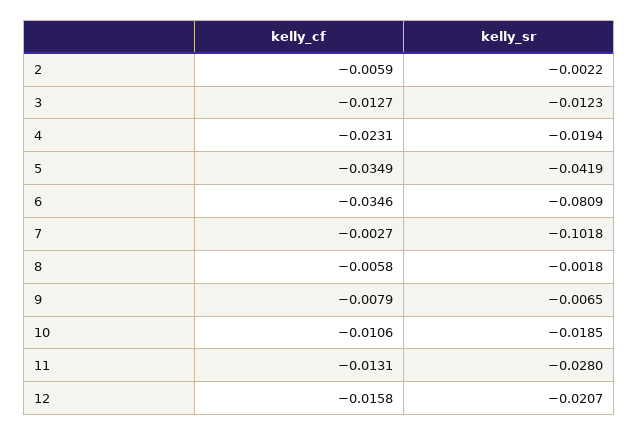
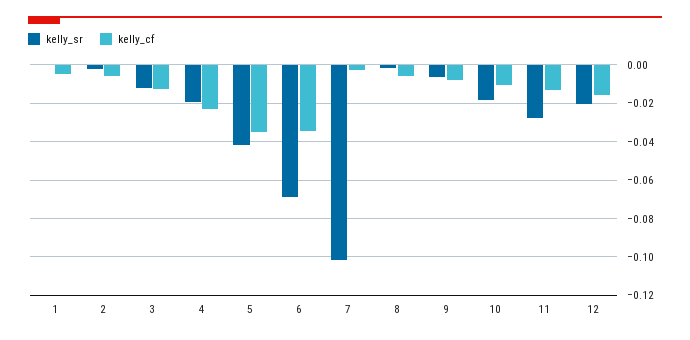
  {
    "kelly_cf": {
      "2": -0.0059,
      "3": -0.0127,
      "4": -0.0231,
      "5": -0.0349,
      "6": -0.0346,
      "7": -0.0027,
      "8": -0.0058,
      "9": -0.0079,
      "10": -0.0106,
      "11": -0.0131,
-     "12": -0.0158
+     "12": -0.0158,
+     "1": -0.005
    },
    "kelly_sr": {
      "2": -0.0022,
      "3": -0.0123,
      "4": -0.0194,
      "5": -0.0419,
-     "6": -0.0809,
+     "6": -0.07,
      "7": -0.1018,
      "8": -0.0018,
      "9": -0.0065,
      "10": -0.0185,
      "11": -0.028,
-     "12": -0.0207
+     "12": -0.0207,
+     "1": 0
    }
  }

